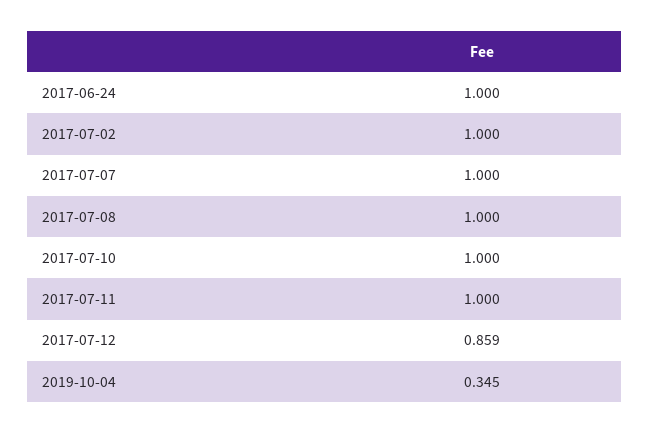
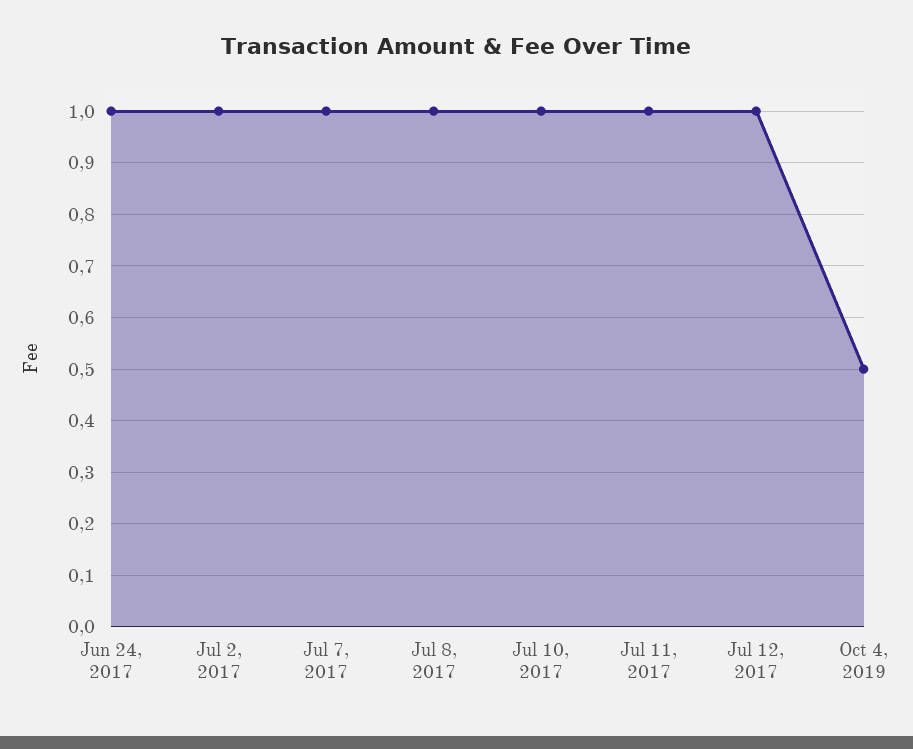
  {
    "2017-06-24": 1,
    "2017-07-02": 1,
    "2017-07-07": 1,
    "2017-07-08": 1,
    "2017-07-10": 1,
    "2017-07-11": 1,
-   "2017-07-12": 0.859,
+   "2017-07-12": 1,
-   "2019-10-04": 0.345
+   "2019-10-04": 0.5
  }

